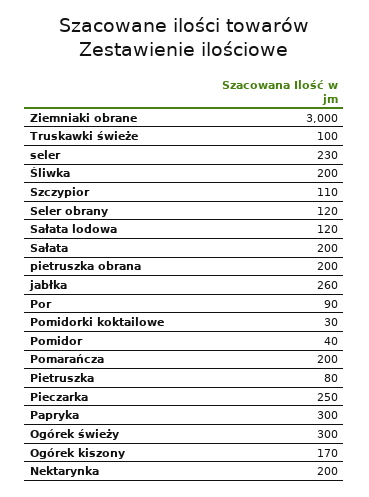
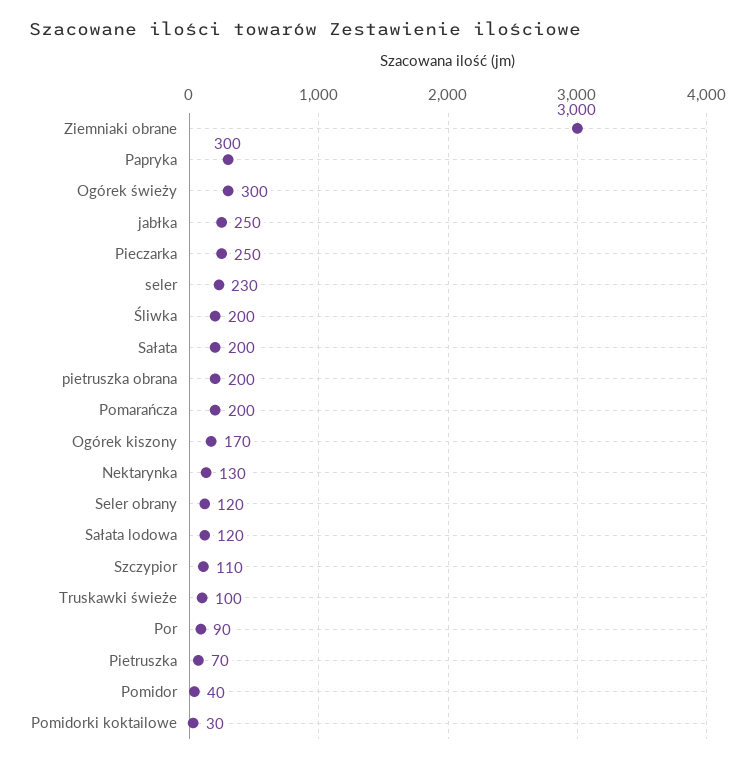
  {
    "Ziemniaki obrane": 3000,
    "Truskawki świeże": 100,
    "seler": 230,
    "Śliwka": 200,
    "Szczypior": 110,
    "Seler obrany": 120,
    "Sałata lodowa": 120,
    "Sałata": 200,
    "pietruszka obrana": 200,
-   "jabłka": 260,
+   "jabłka": 250,
    "Por": 90,
    "Pomidorki koktailowe": 30,
    "Pomidor": 40,
    "Pomarańcza": 200,
-   "Pietruszka": 80,
+   "Pietruszka": 70,
    "Pieczarka": 250,
    "Papryka": 300,
    "Ogórek świeży": 300,
    "Ogórek kiszony": 170,
-   "Nektarynka": 200
+   "Nektarynka": 130
  }

